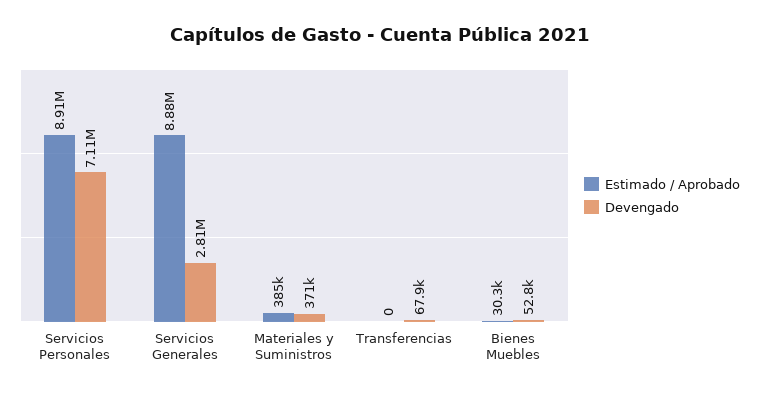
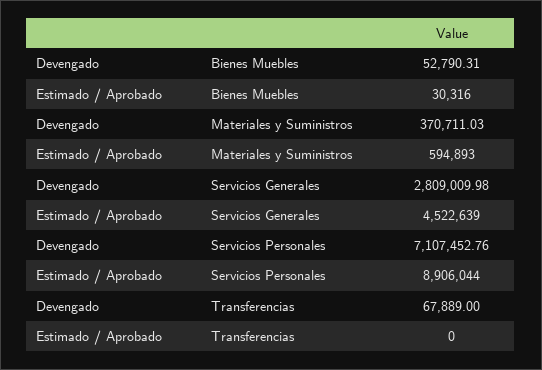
  {
    "Estimado / Aprobado": {
      "Servicios Personales": 8906044,
-     "Servicios Generales": 8880000,
+     "Servicios Generales": 4522639,
-     "Materiales y Suministros": 385000,
+     "Materiales y Suministros": 594893,
      "Transferencias": 0,
      "Bienes Muebles": 30316
    },
    "Devengado": {
      "Servicios Personales": 7107452.76,
      "Servicios Generales": 2809009.98,
      "Materiales y Suministros": 370711.03,
      "Transferencias": 67889,
      "Bienes Muebles": 52790.31
    }
  }

